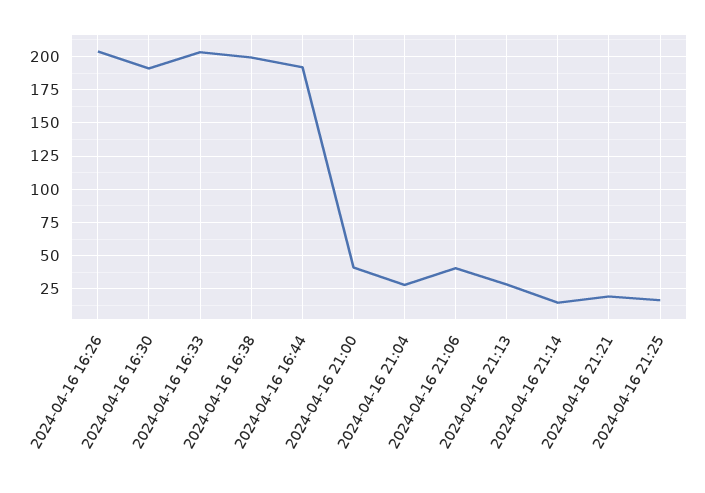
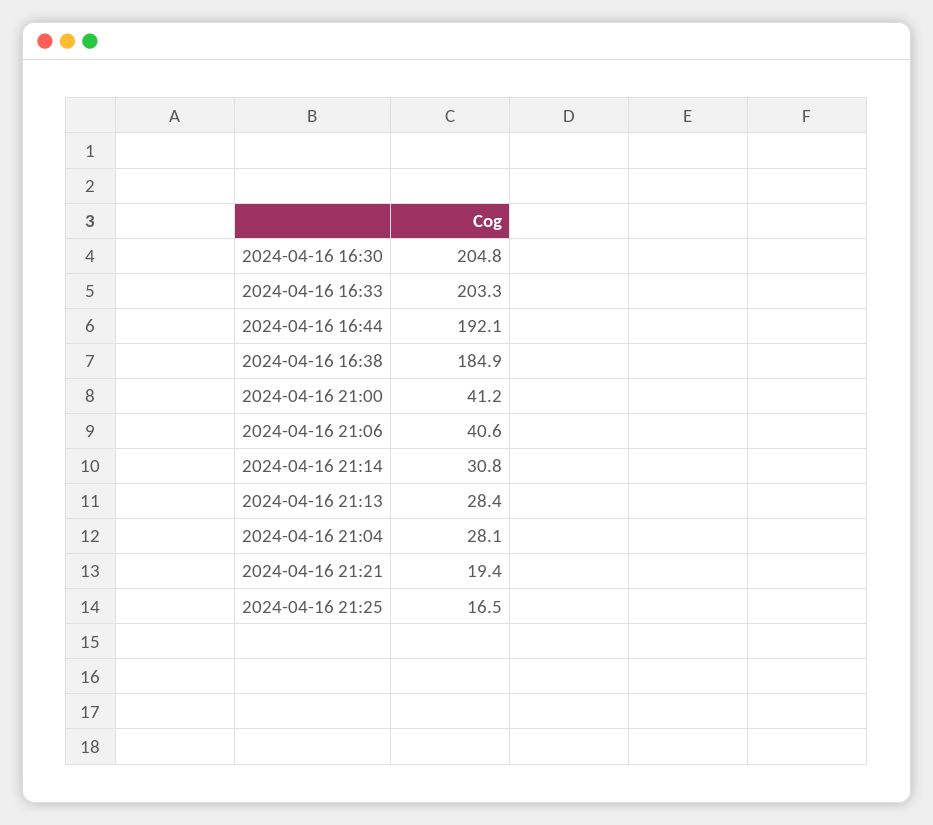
  {
-   "2024-04-16 16:26": 205,
-   "2024-04-16 16:30": 190,
+   "2024-04-16 16:30": 204.8,
    "2024-04-16 16:33": 203.3,
-   "2024-04-16 16:38": 200,
+   "2024-04-16 16:38": 184.9,
    "2024-04-16 16:44": 192.1,
    "2024-04-16 21:00": 41.2,
    "2024-04-16 21:04": 28.1,
    "2024-04-16 21:06": 40.6,
    "2024-04-16 21:13": 28.4,
-   "2024-04-16 21:14": 15,
+   "2024-04-16 21:14": 30.8,
    "2024-04-16 21:21": 19.4,
    "2024-04-16 21:25": 16.5
  }

